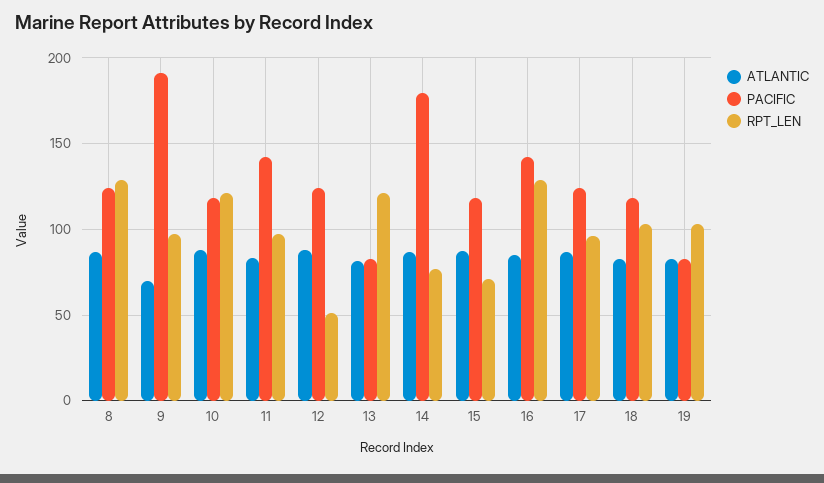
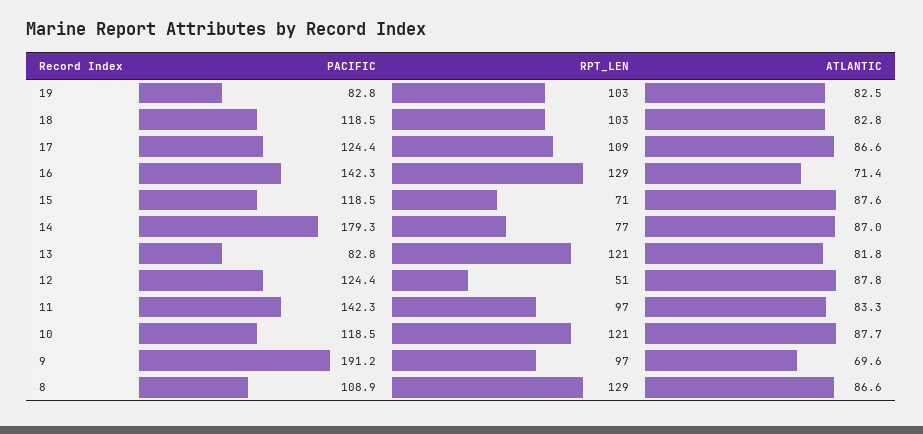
  {
    "ATLANTIC": {
      "8": 86.6,
      "9": 69.6,
      "10": 87.7,
      "11": 83.3,
      "12": 87.8,
      "13": 81.8,
      "14": 87,
      "15": 87.6,
-     "16": 85,
+     "16": 71.4,
      "17": 86.6,
      "18": 82.8,
      "19": 82.5
    },
    "PACIFIC": {
-     "8": 125,
+     "8": 108.9,
      "9": 191.2,
      "10": 118.5,
      "11": 142.3,
      "12": 124.4,
      "13": 82.8,
      "14": 179.3,
      "15": 118.5,
      "16": 142.3,
      "17": 124.4,
      "18": 118.5,
      "19": 82.8
    },
    "RPT_LEN": {
      "8": 129,
      "9": 97,
      "10": 121,
      "11": 97,
      "12": 51,
      "13": 121,
      "14": 77,
      "15": 71,
      "16": 129,
-     "17": 95,
+     "17": 109,
      "18": 103,
      "19": 103
    }
  }

